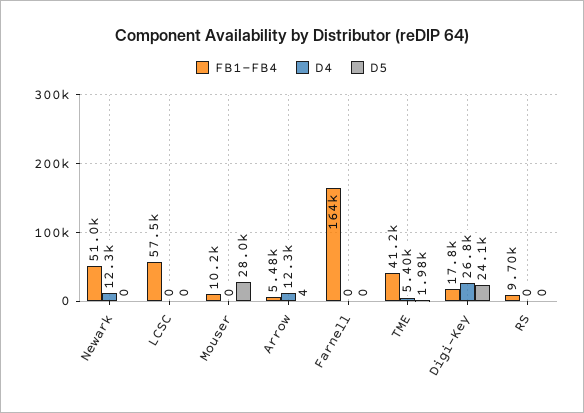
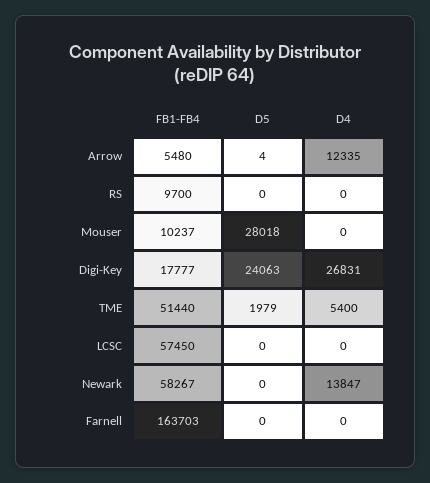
  {
    "FB1-FB4": {
-     "Newark": 51000,
+     "Newark": 58267,
      "LCSC": 57450,
      "Mouser": 10237,
      "Arrow": 5480,
      "Farnell": 163703,
-     "TME": 41200,
+     "TME": 51440,
      "Digi-Key": 17777,
      "RS": 9700
    },
    "D4": {
-     "Newark": 12300,
+     "Newark": 13847,
      "LCSC": 0,
      "Mouser": 0,
      "Arrow": 12335,
      "Farnell": 0,
      "TME": 5400,
      "Digi-Key": 26831,
      "RS": 0
    },
    "D5": {
      "Newark": 0,
      "LCSC": 0,
      "Mouser": 28018,
      "Arrow": 4,
      "Farnell": 0,
      "TME": 1979,
      "Digi-Key": 24063,
      "RS": 0
    }
  }

